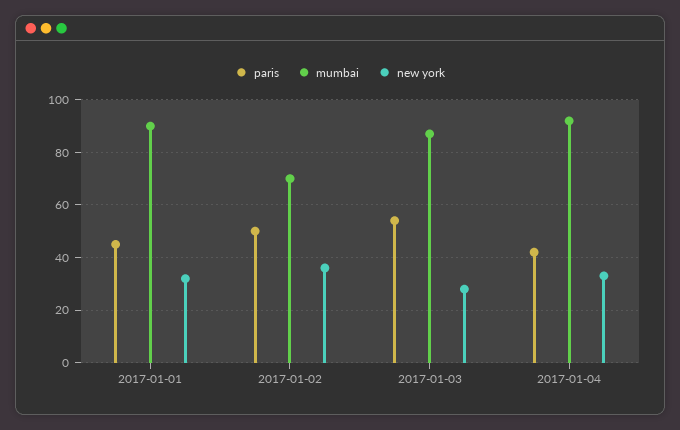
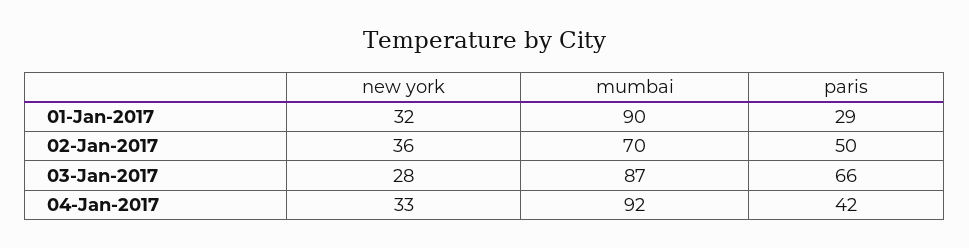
  {
    "paris": {
-     "2017-01-01": 45,
+     "2017-01-01": 29,
      "2017-01-02": 50,
-     "2017-01-03": 55,
+     "2017-01-03": 66,
      "2017-01-04": 42
    },
    "mumbai": {
      "2017-01-01": 90,
      "2017-01-02": 70,
      "2017-01-03": 87,
      "2017-01-04": 92
    },
    "new york": {
      "2017-01-01": 32,
      "2017-01-02": 36,
      "2017-01-03": 28,
      "2017-01-04": 33
    }
  }

